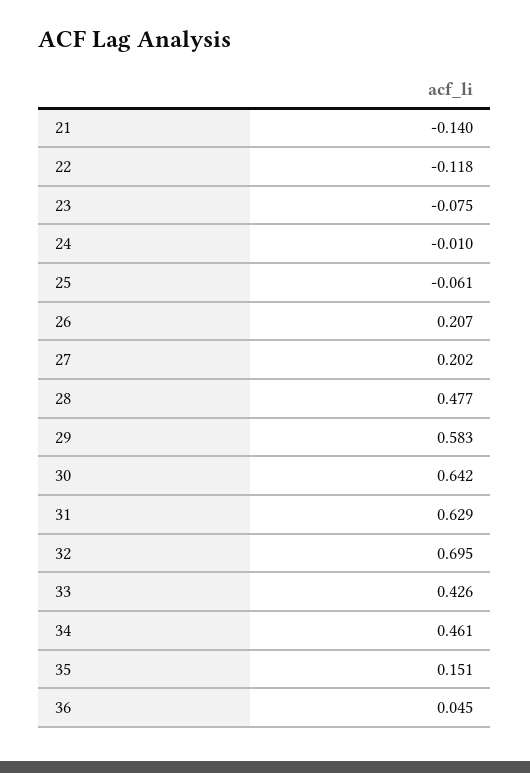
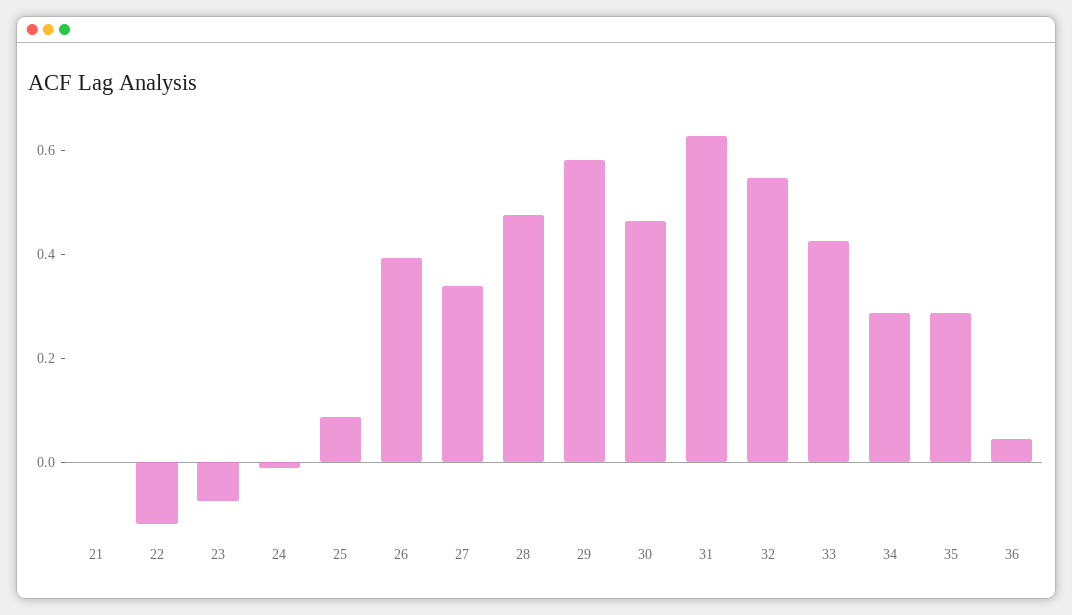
  {
-   "21": -0.14,
+   "21": 0,
    "22": -0.118,
    "23": -0.075,
    "24": -0.01,
-   "25": -0.061,
+   "25": 0.1,
-   "26": 0.207,
+   "26": 0.4,
-   "27": 0.202,
+   "27": 0.35,
    "28": 0.477,
    "29": 0.583,
-   "30": 0.642,
+   "30": 0.45,
    "31": 0.629,
-   "32": 0.695,
+   "32": 0.55,
    "33": 0.426,
-   "34": 0.461,
+   "34": 0.3,
-   "35": 0.151,
+   "35": 0.3,
    "36": 0.045
  }

